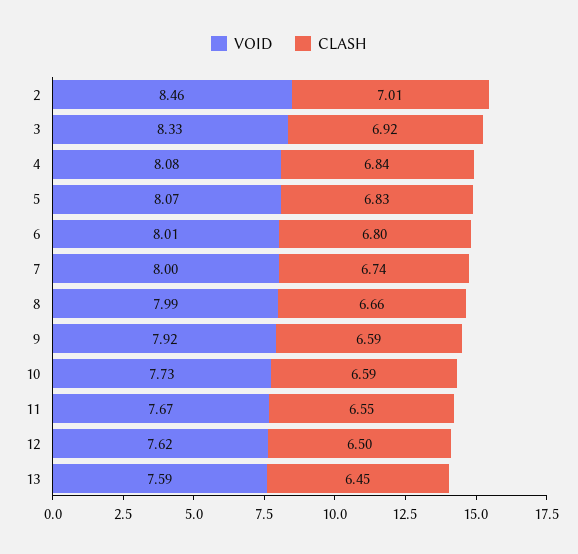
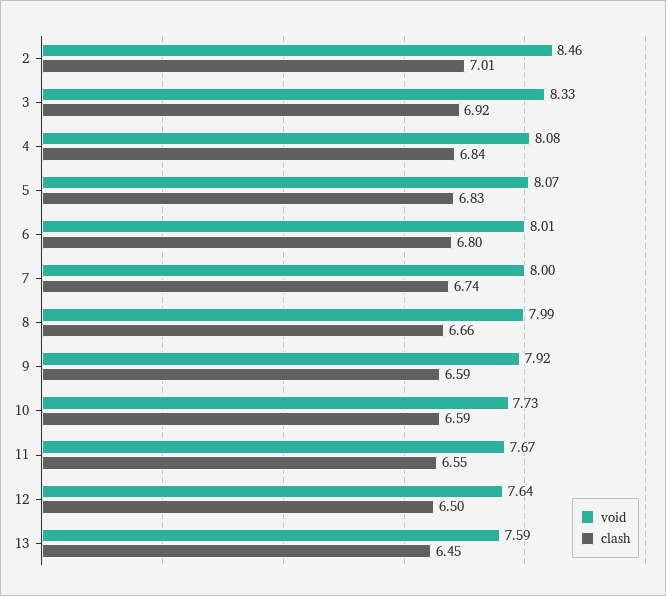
  {
    "VOID": {
      "2": 8.46,
      "3": 8.33,
      "4": 8.08,
      "5": 8.07,
      "6": 8.01,
      "7": 8,
      "8": 7.99,
      "9": 7.92,
      "10": 7.73,
      "11": 7.67,
-     "12": 7.62,
+     "12": 7.64,
      "13": 7.59
    },
    "CLASH": {
      "2": 7.01,
      "3": 6.92,
      "4": 6.84,
      "5": 6.83,
      "6": 6.8,
      "7": 6.74,
      "8": 6.66,
      "9": 6.59,
      "10": 6.59,
      "11": 6.55,
      "12": 6.5,
      "13": 6.45
    }
  }

